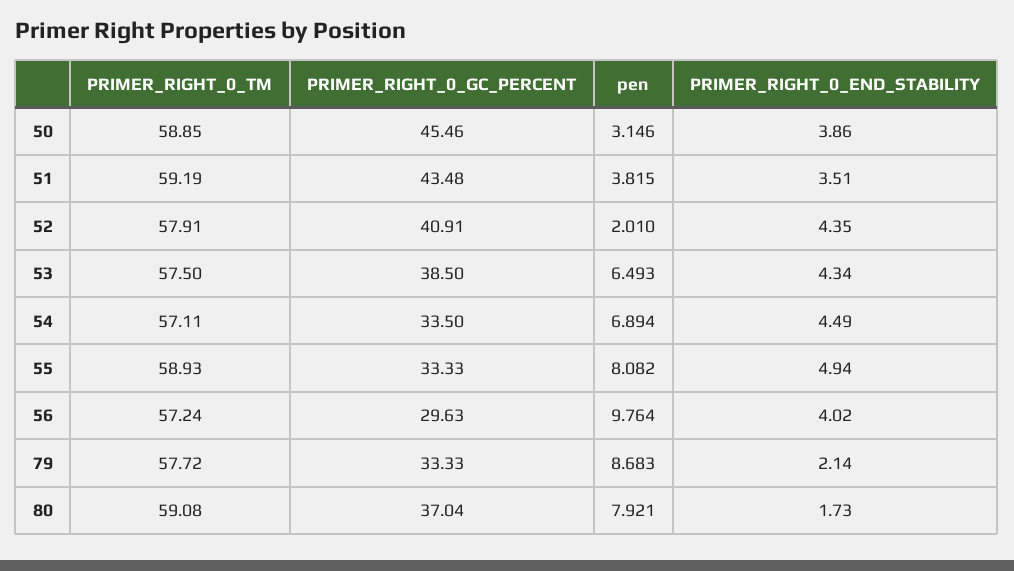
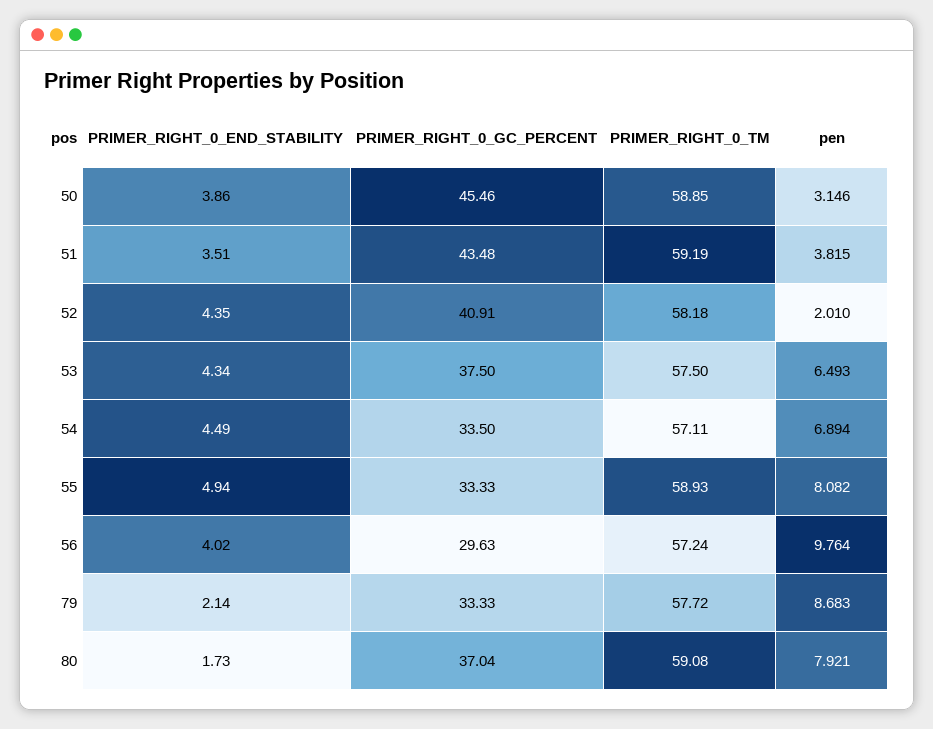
  {
    "PRIMER_RIGHT_0_TM": {
      "50": 58.85,
      "51": 59.19,
-     "52": 57.91,
+     "52": 58.18,
      "53": 57.5,
      "54": 57.11,
      "55": 58.93,
      "56": 57.24,
      "79": 57.72,
      "80": 59.08
    },
    "PRIMER_RIGHT_0_GC_PERCENT": {
      "50": 45.46,
      "51": 43.48,
      "52": 40.91,
-     "53": 38.5,
+     "53": 37.5,
      "54": 33.5,
      "55": 33.33,
      "56": 29.63,
      "79": 33.33,
      "80": 37.04
    },
    "pen": {
      "50": 3.146,
      "51": 3.815,
      "52": 2.01,
      "53": 6.493,
      "54": 6.894,
      "55": 8.082,
      "56": 9.764,
      "79": 8.683,
      "80": 7.921
    },
    "PRIMER_RIGHT_0_END_STABILITY": {
      "50": 3.86,
      "51": 3.51,
      "52": 4.35,
      "53": 4.34,
      "54": 4.49,
      "55": 4.94,
      "56": 4.02,
      "79": 2.14,
      "80": 1.73
    }
  }

